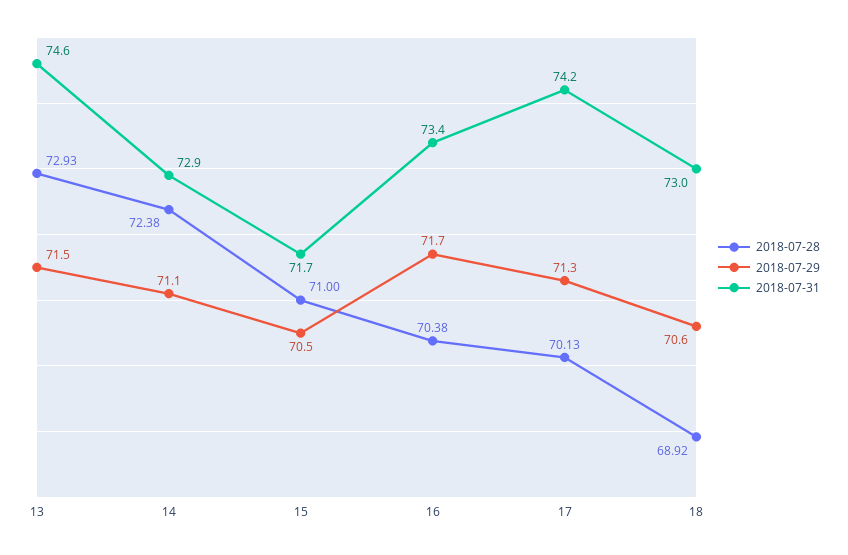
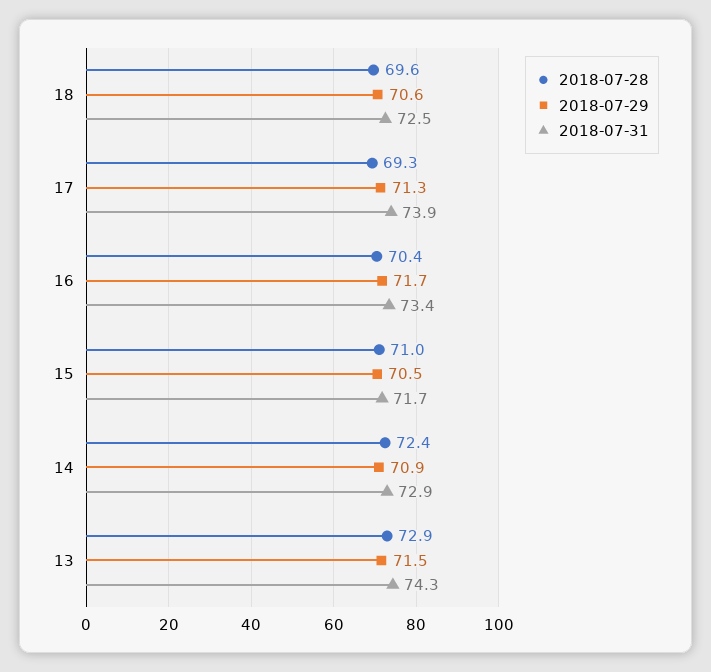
  {
    "2018-07-28": {
      "13": 72.93,
      "14": 72.38,
      "15": 71,
      "16": 70.38,
-     "17": 70.13,
+     "17": 69.3,
-     "18": 68.92
+     "18": 69.6
    },
    "2018-07-29": {
      "13": 71.5,
-     "14": 71.1,
+     "14": 70.9,
      "15": 70.5,
      "16": 71.7,
      "17": 71.3,
      "18": 70.6
    },
    "2018-07-31": {
-     "13": 74.6,
+     "13": 74.3,
      "14": 72.9,
      "15": 71.7,
      "16": 73.4,
-     "17": 74.2,
+     "17": 73.9,
-     "18": 73
+     "18": 72.5
    }
  }

